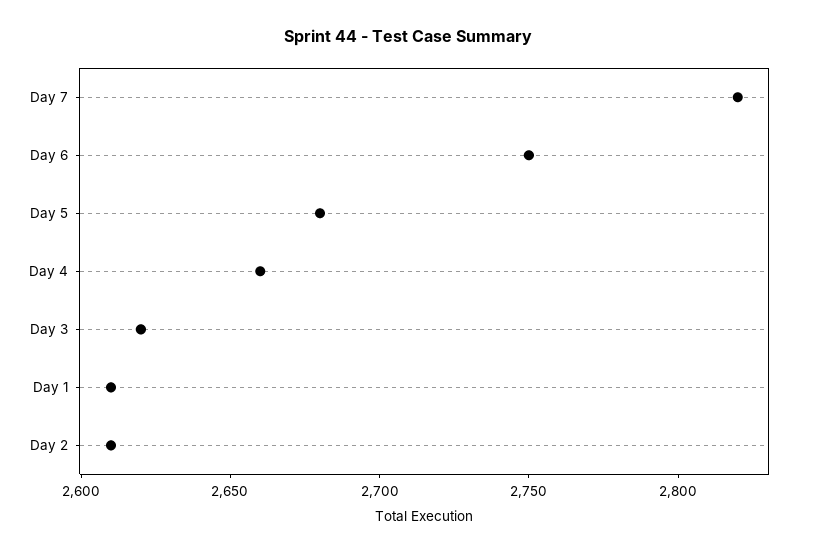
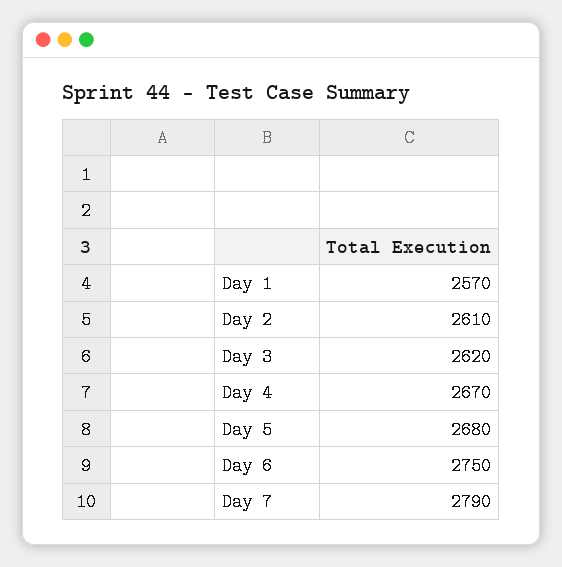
  {
-   "Day 7": 2820,
+   "Day 7": 2790,
    "Day 6": 2750,
    "Day 5": 2680,
-   "Day 4": 2660,
+   "Day 4": 2670,
    "Day 3": 2620,
-   "Day 1": 2610,
+   "Day 1": 2570,
    "Day 2": 2610
  }

